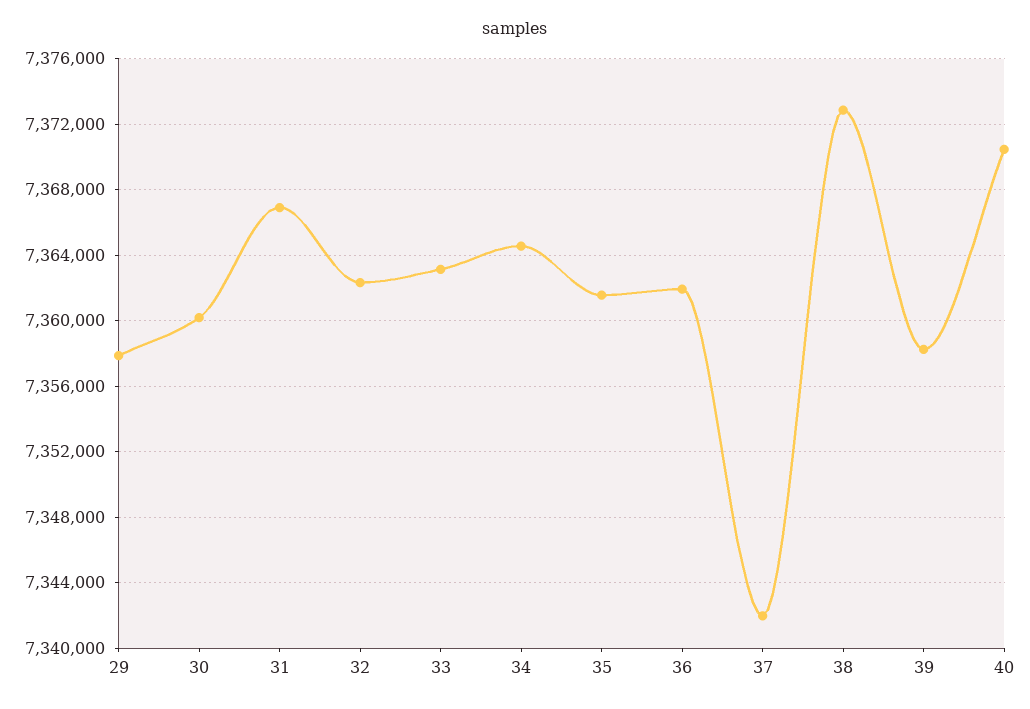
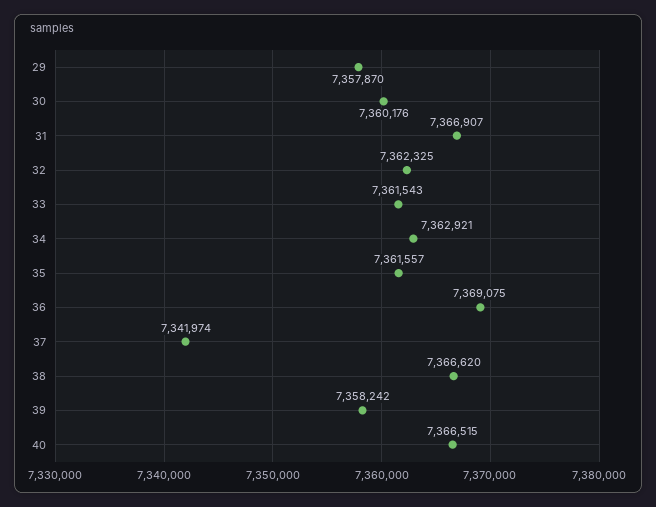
  {
    "29": 7357870,
    "30": 7360176,
    "31": 7366907,
    "32": 7362325,
-   "33": 7363000,
+   "33": 7361543,
-   "34": 7364500,
+   "34": 7362921,
    "35": 7361557,
-   "36": 7362000,
+   "36": 7369075,
    "37": 7341974,
-   "38": 7373000,
+   "38": 7366620,
    "39": 7358242,
-   "40": 7370500
+   "40": 7366515
  }

